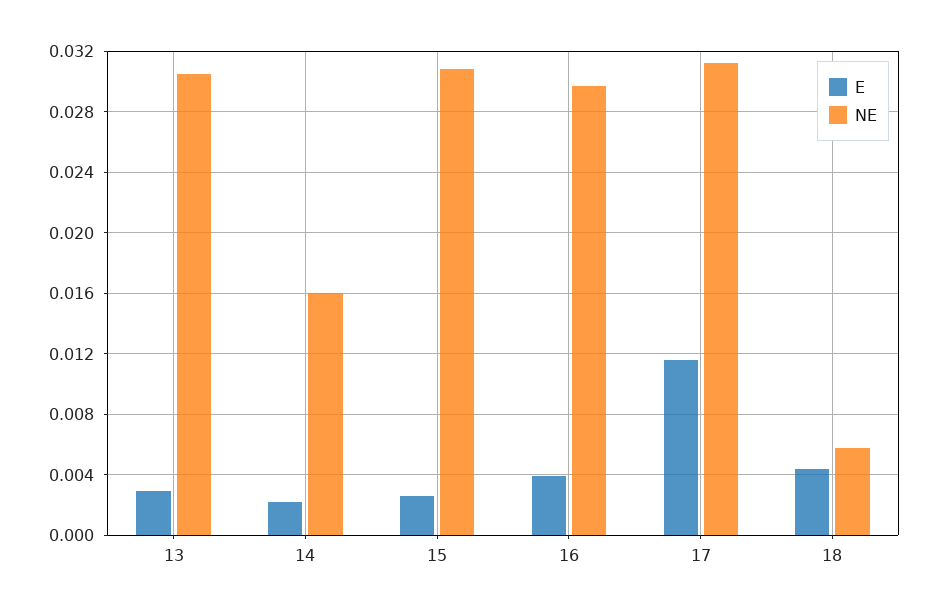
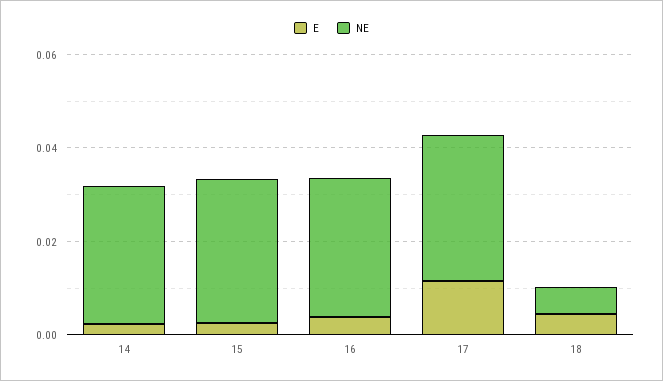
  {
    "E": {
-     "13": 0.003,
      "14": 0.002,
      "15": 0.0025,
      "16": 0.004,
      "17": 0.0115,
      "18": 0.0045
    },
    "NE": {
-     "13": 0.0305,
-     "14": 0.016,
+     "14": 0.03,
      "15": 0.031,
      "16": 0.0295,
      "17": 0.031,
      "18": 0.006
    }
  }

